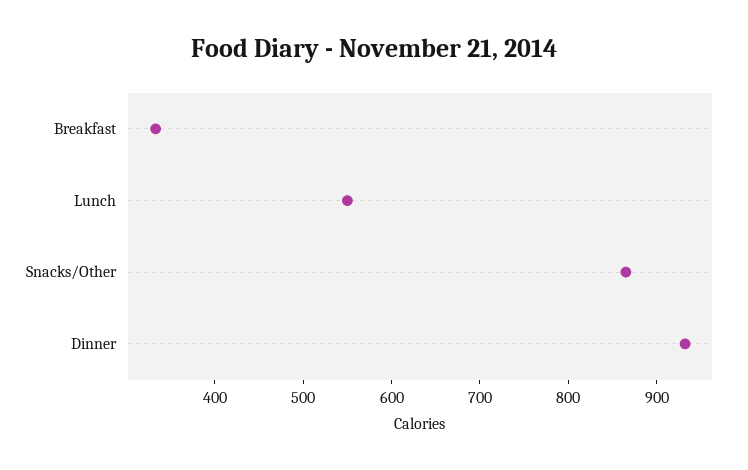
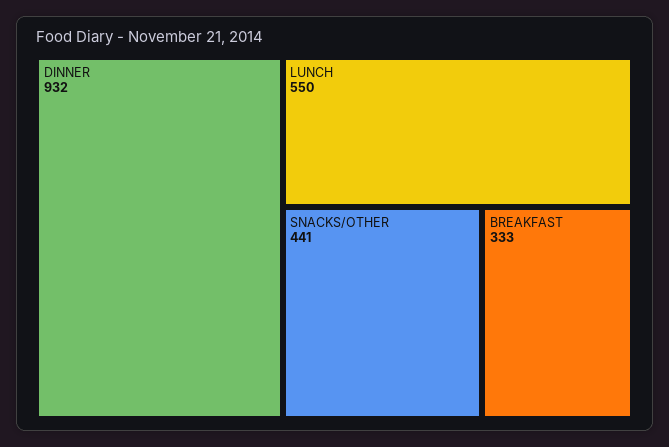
  {
    "Breakfast": 333,
    "Lunch": 550,
-   "Snacks/Other": 860,
+   "Snacks/Other": 441,
    "Dinner": 932
  }

